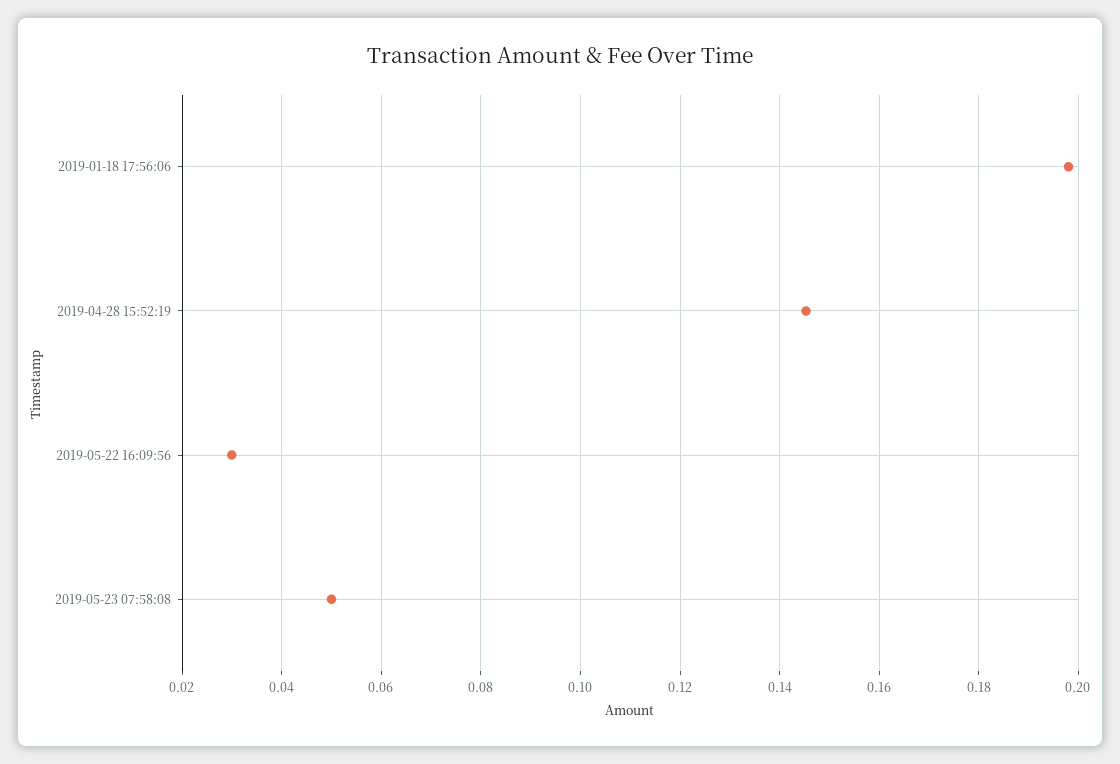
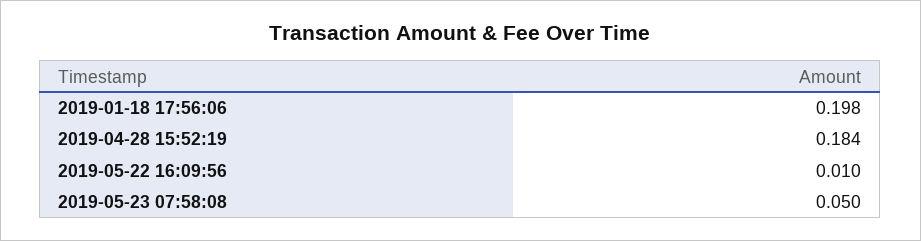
  {
    "2019-01-18 17:56:06": 0.198,
-   "2019-04-28 15:52:19": 0.146,
+   "2019-04-28 15:52:19": 0.184,
-   "2019-05-22 16:09:56": 0.03,
+   "2019-05-22 16:09:56": 0.01,
    "2019-05-23 07:58:08": 0.05
  }

